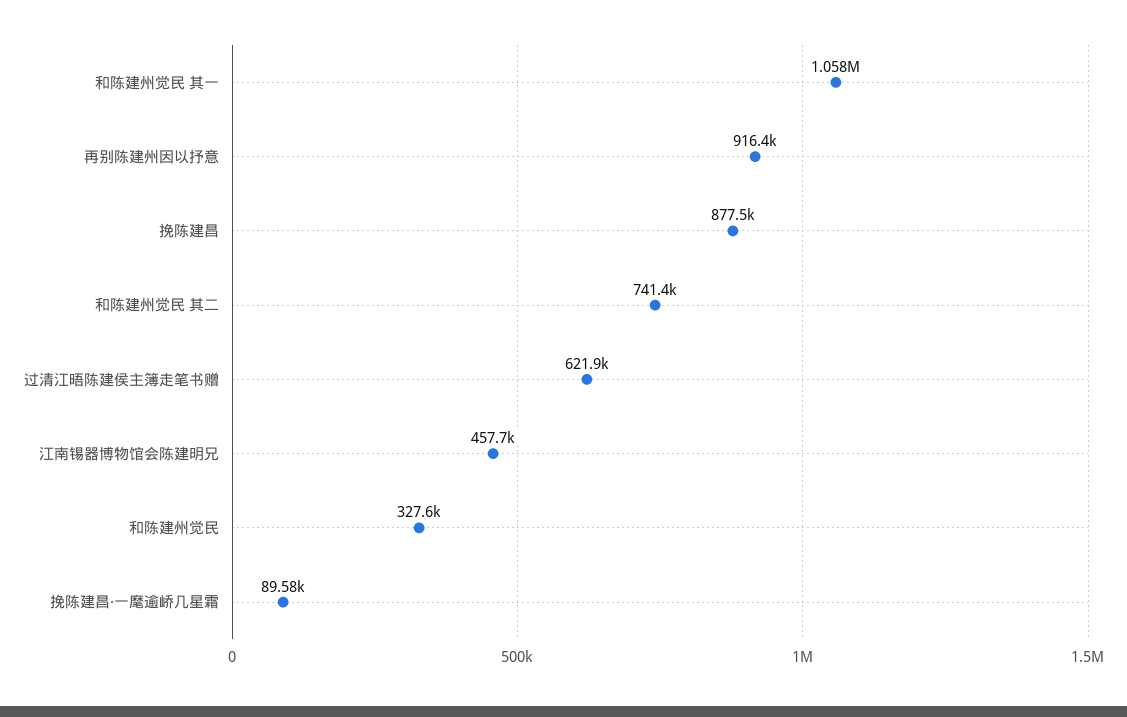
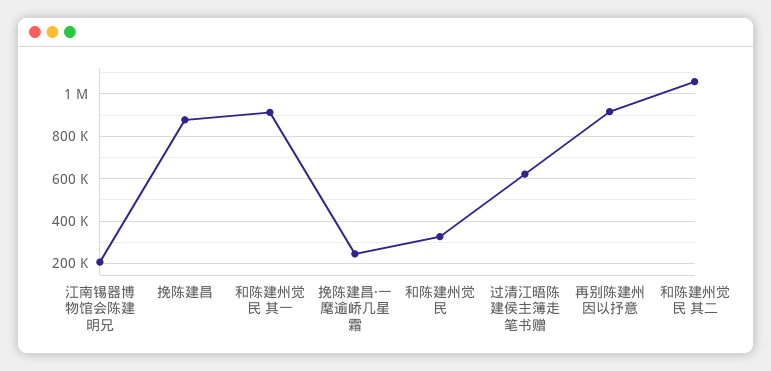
  {
-   "和陈建州觉民 其一": 1058000,
+   "和陈建州觉民 其一": 900000,
    "再别陈建州因以抒意": 916400,
    "挽陈建昌": 877500,
-   "和陈建州觉民 其二": 741400,
+   "和陈建州觉民 其二": 1050000,
    "过清江晤陈建侯主簿走笔书赠": 621900,
-   "江南锡器博物馆会陈建明兄": 457700,
+   "江南锡器博物馆会陈建明兄": 200000,
    "和陈建州觉民": 327600,
-   "挽陈建昌·一麾逾峤几星霜": 89580
+   "挽陈建昌·一麾逾峤几星霜": 250000
  }

